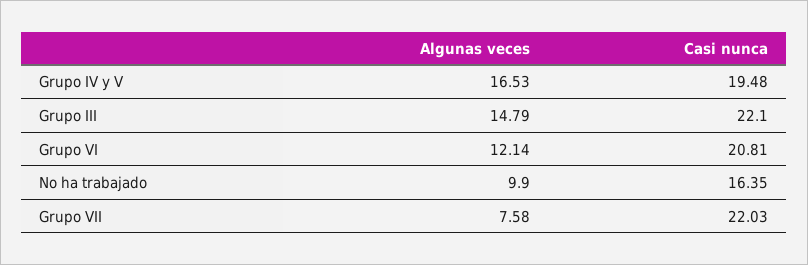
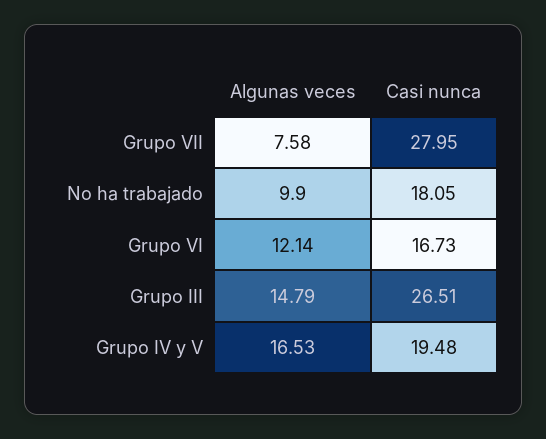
  {
    "Algunas veces": {
      "Grupo IV y V": 16.53,
      "Grupo III": 14.79,
      "Grupo VI": 12.14,
      "No ha trabajado": 9.9,
      "Grupo VII": 7.58
    },
    "Casi nunca": {
      "Grupo IV y V": 19.48,
-     "Grupo III": 22.1,
+     "Grupo III": 26.51,
-     "Grupo VI": 20.81,
+     "Grupo VI": 16.73,
-     "No ha trabajado": 16.35,
+     "No ha trabajado": 18.05,
-     "Grupo VII": 22.03
+     "Grupo VII": 27.95
    }
  }

